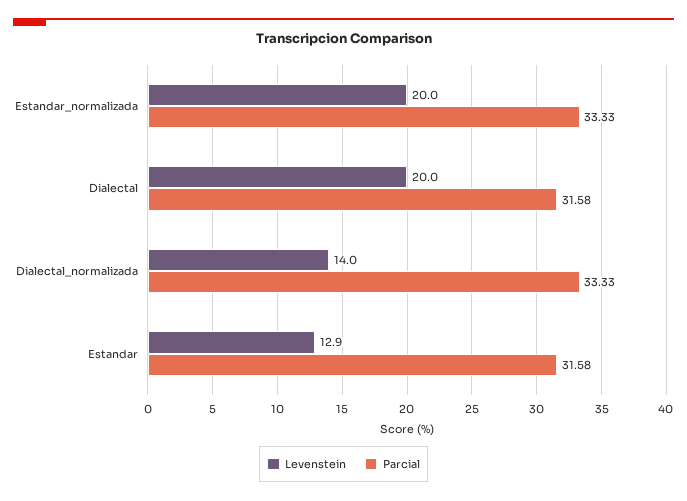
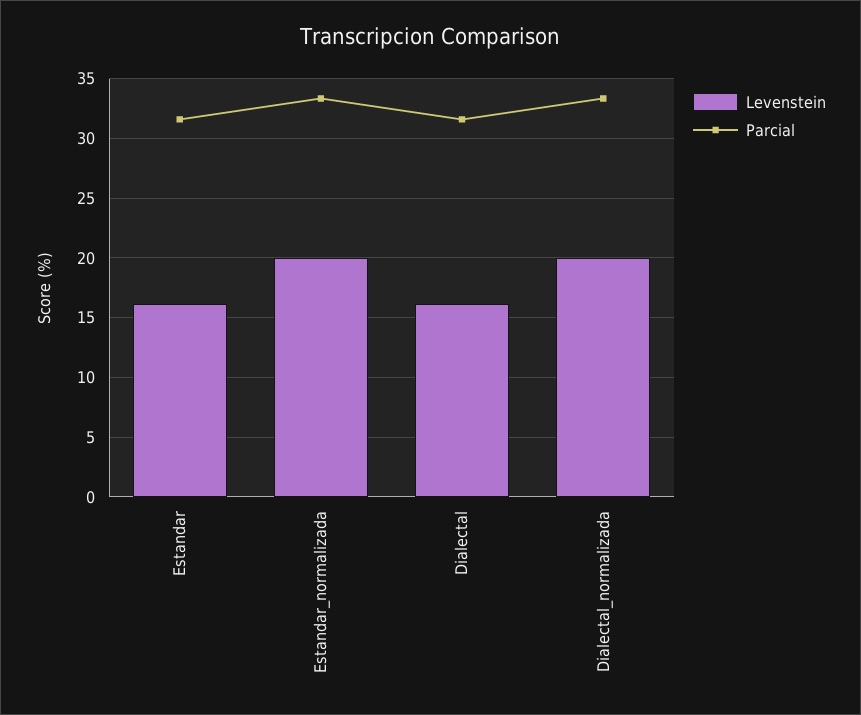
  {
    "Levenstein": {
      "Estandar_normalizada": 20,
-     "Dialectal": 20,
+     "Dialectal": 16,
-     "Dialectal_normalizada": 14,
+     "Dialectal_normalizada": 20,
-     "Estandar": 12.9
+     "Estandar": 16
    },
    "Parcial": {
      "Estandar_normalizada": 33.33,
      "Dialectal": 31.58,
      "Dialectal_normalizada": 33.33,
      "Estandar": 31.58
    }
  }

